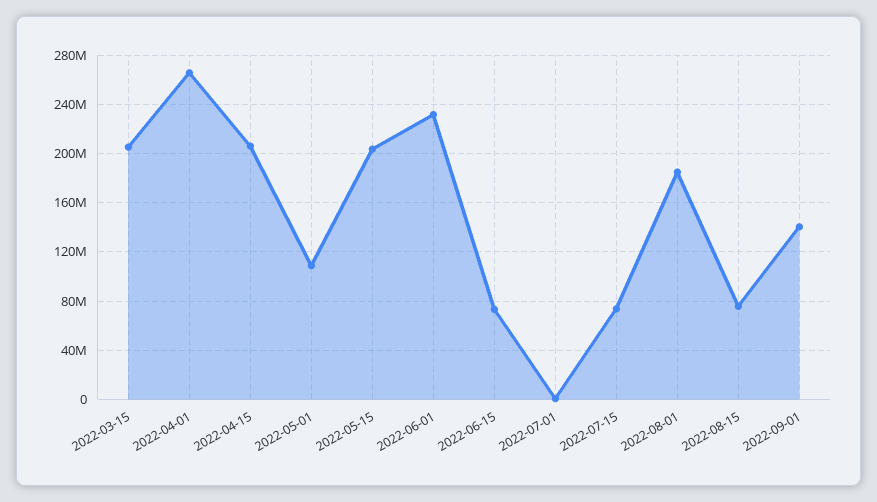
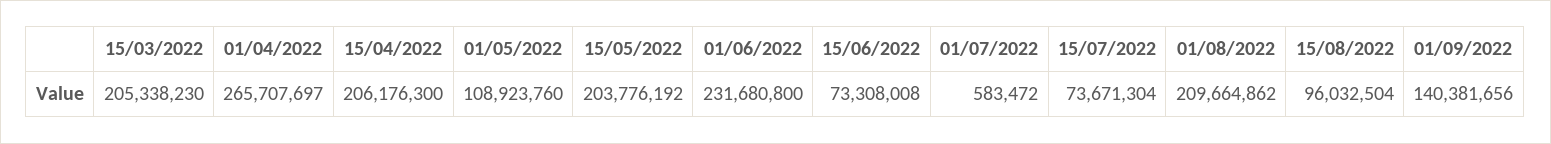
  {
    "2022-03-15": 205338230,
    "2022-04-01": 265707697,
    "2022-04-15": 206176300,
    "2022-05-01": 108923760,
    "2022-05-15": 203776192,
    "2022-06-01": 231680800,
    "2022-06-15": 73308008,
    "2022-07-01": 583472,
    "2022-07-15": 73671304,
-   "2022-08-01": 185000000,
+   "2022-08-01": 209664862,
-   "2022-08-15": 75000000,
+   "2022-08-15": 96032504,
    "2022-09-01": 140381656
  }

